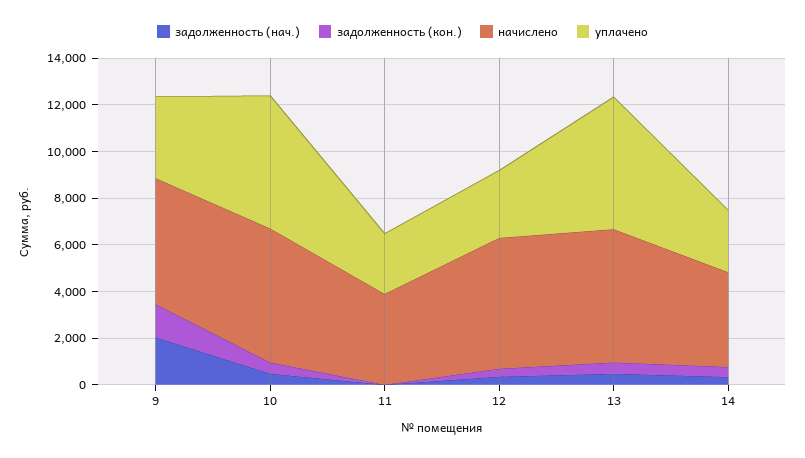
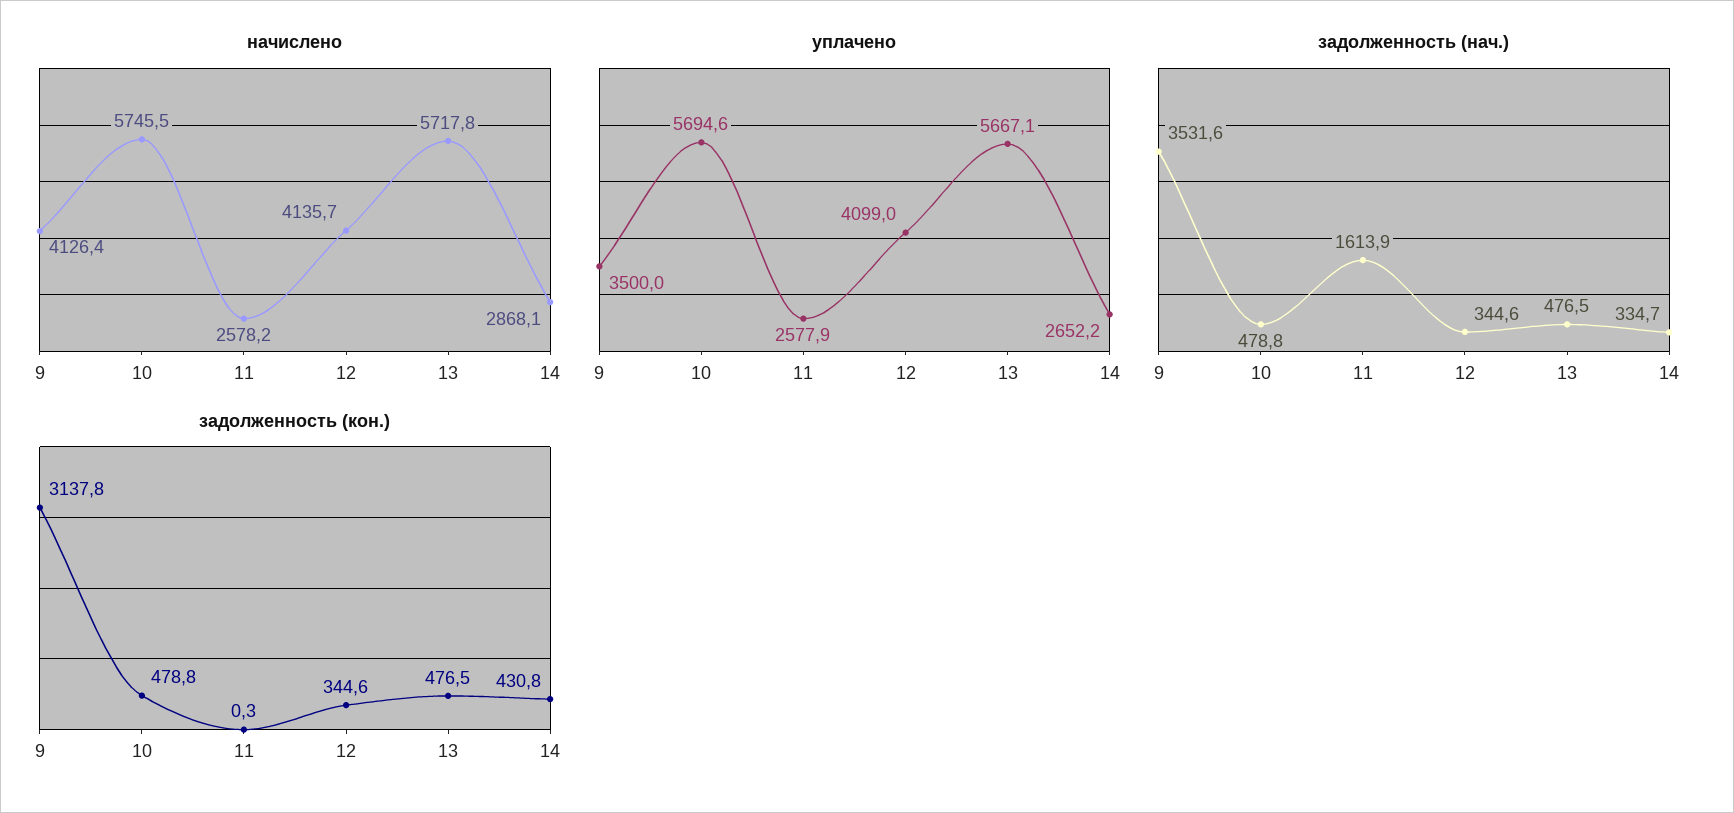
  {
    "задолженность (нач.)": {
-     "9": 2000,
+     "9": 3531.6,
      "10": 478.8,
-     "11": 0,
+     "11": 1613.9,
      "12": 344.6,
      "13": 476.5,
      "14": 334.7
    },
    "задолженность (кон.)": {
-     "9": 1500,
+     "9": 3137.8,
      "10": 478.8,
      "11": 0.3,
      "12": 344.6,
      "13": 476.5,
      "14": 430.8
    },
    "начислено": {
-     "9": 5500,
+     "9": 4126.4,
      "10": 5745.5,
-     "11": 4000,
+     "11": 2578.2,
-     "12": 5500,
+     "12": 4135.7,
      "13": 5717.8,
-     "14": 4000
+     "14": 2868.1
    },
    "уплачено": {
      "9": 3500,
      "10": 5694.6,
      "11": 2577.9,
-     "12": 3000,
+     "12": 4099,
      "13": 5667.1,
      "14": 2652.2
    }
  }

